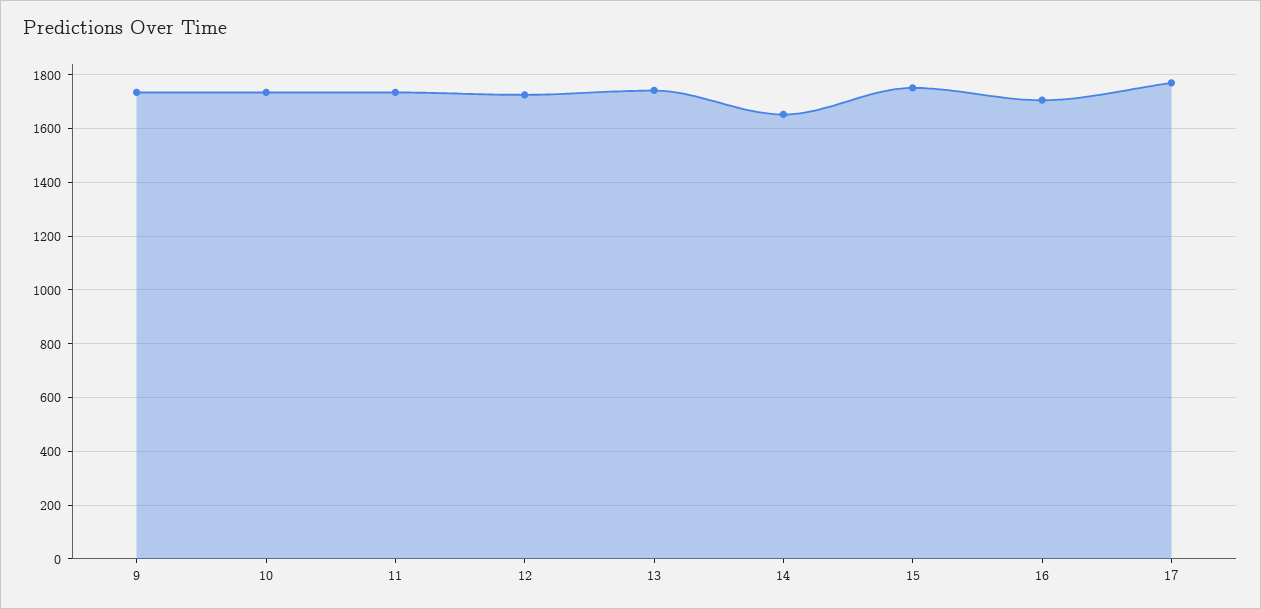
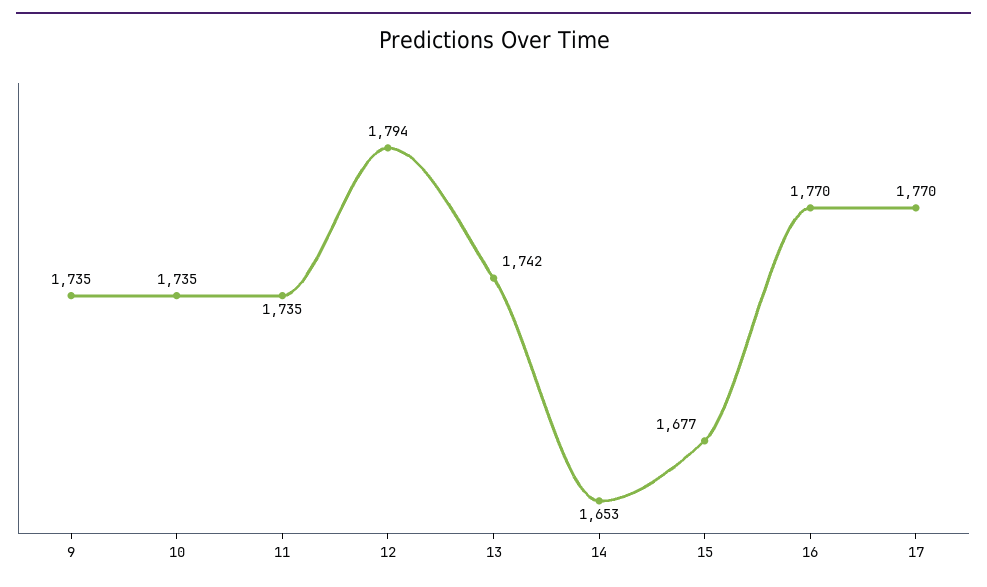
  {
    "9": 1735,
    "10": 1735,
    "11": 1735,
-   "12": 1725,
+   "12": 1794,
    "13": 1742,
    "14": 1653,
-   "15": 1750,
+   "15": 1677,
-   "16": 1700,
+   "16": 1770,
    "17": 1770
  }

